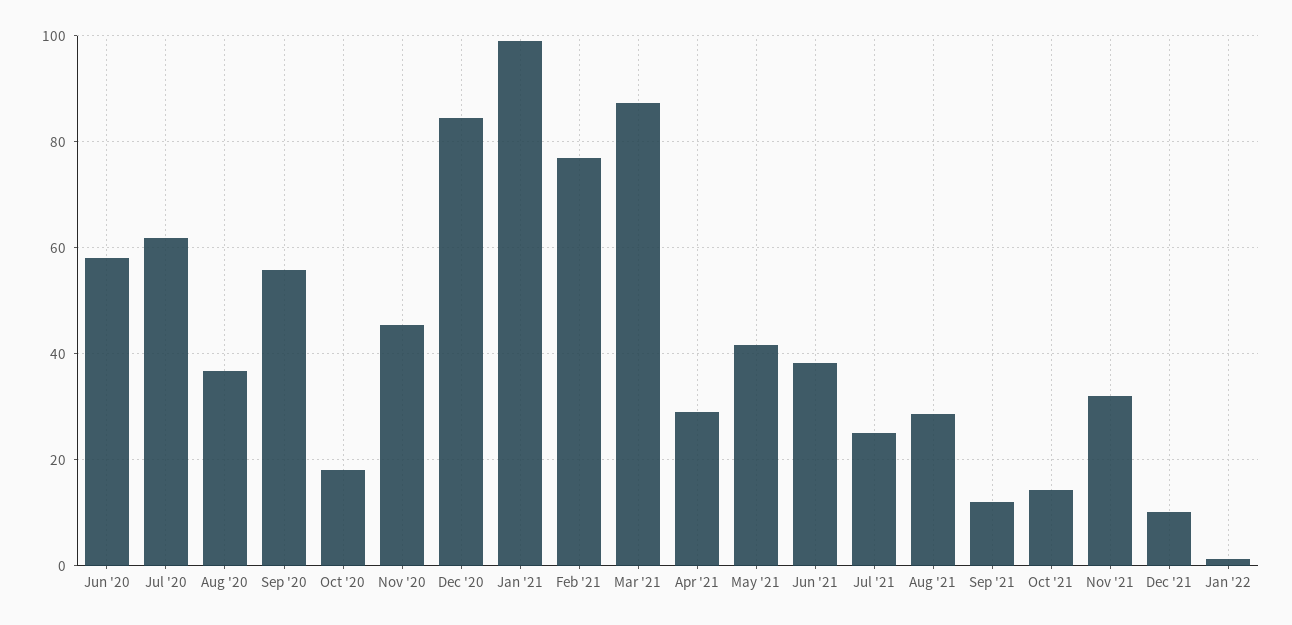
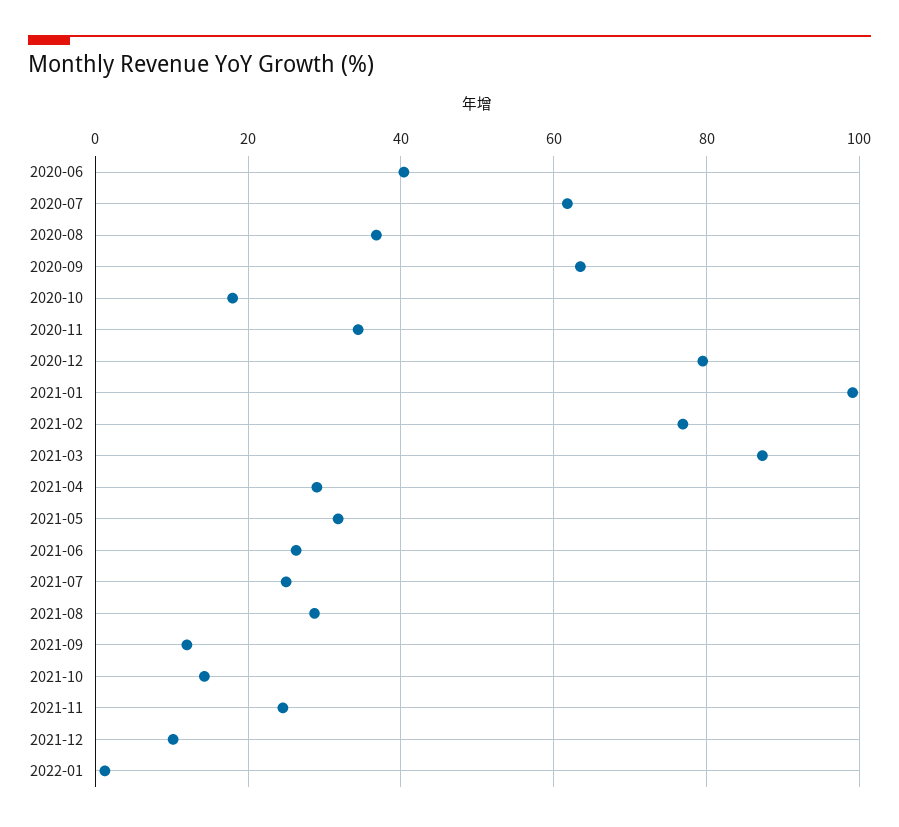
  {
-   "Jun '20": 58,
+   "Jun '20": 40,
    "Jul '20": 62,
    "Aug '20": 36,
-   "Sep '20": 56,
+   "Sep '20": 64,
    "Oct '20": 18,
-   "Nov '20": 46,
+   "Nov '20": 34,
-   "Dec '20": 84,
+   "Dec '20": 80,
    "Jan '21": 100,
    "Feb '21": 76,
    "Mar '21": 88,
    "Apr '21": 30,
-   "May '21": 42,
+   "May '21": 32,
-   "Jun '21": 38,
+   "Jun '21": 26,
    "Jul '21": 26,
    "Aug '21": 28,
    "Sep '21": 12,
    "Oct '21": 14,
-   "Nov '21": 32,
+   "Nov '21": 24,
    "Dec '21": 10,
    "Jan '22": 2
  }

